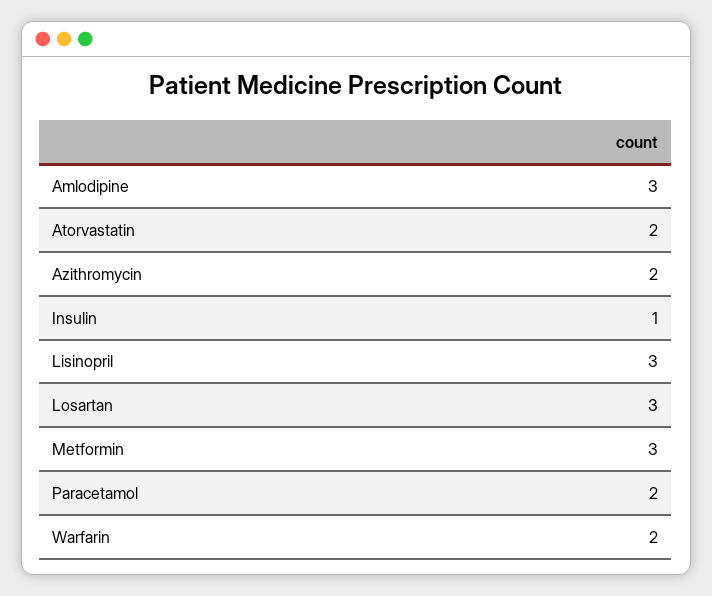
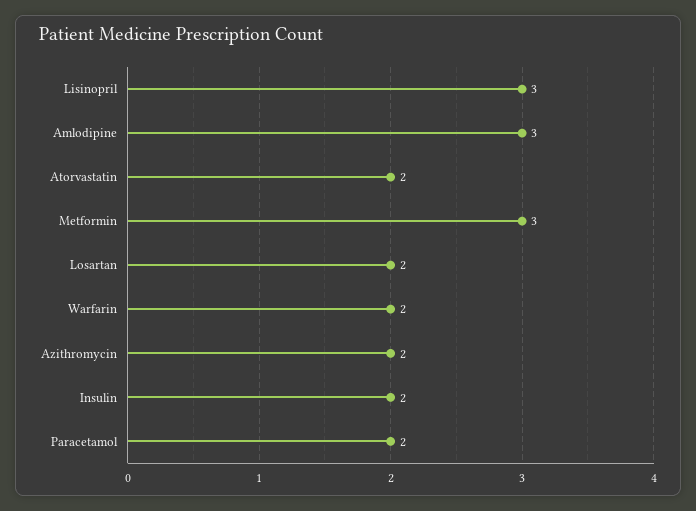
  {
    "Amlodipine": 3,
    "Atorvastatin": 2,
    "Azithromycin": 2,
-   "Insulin": 1,
+   "Insulin": 2,
    "Lisinopril": 3,
-   "Losartan": 3,
+   "Losartan": 2,
    "Metformin": 3,
    "Paracetamol": 2,
    "Warfarin": 2
  }

